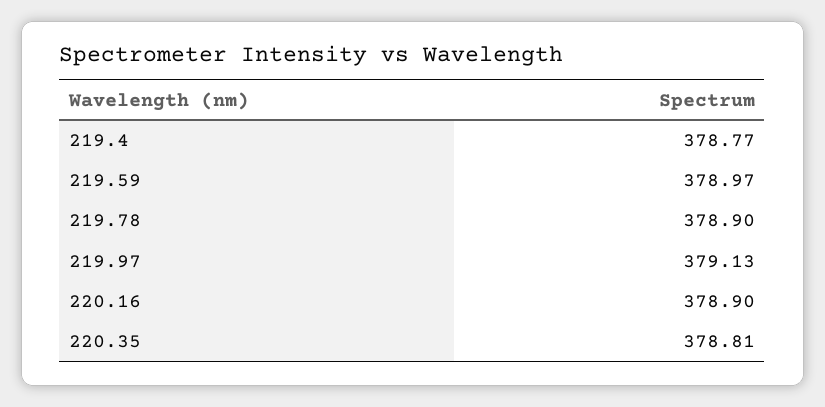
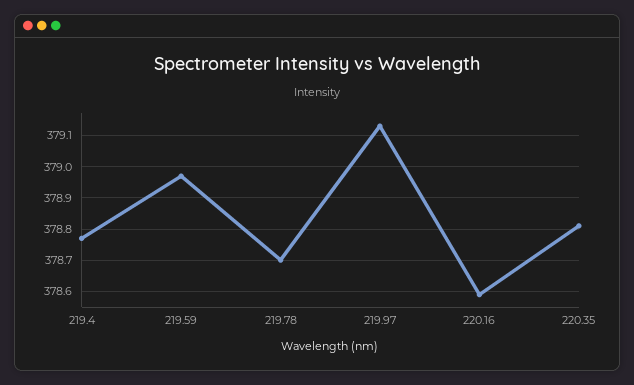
  {
    "219.4": 378.77,
    "219.59": 378.97,
-   "219.78": 378.9,
+   "219.78": 378.7,
    "219.97": 379.13,
-   "220.16": 378.9,
+   "220.16": 378.6,
    "220.35": 378.81
  }

